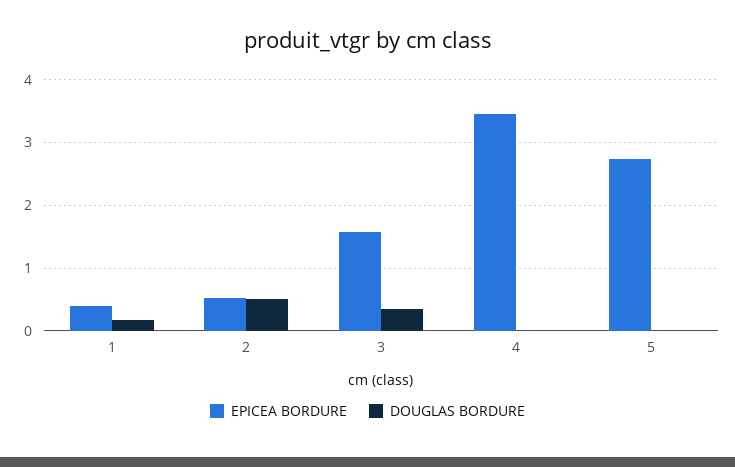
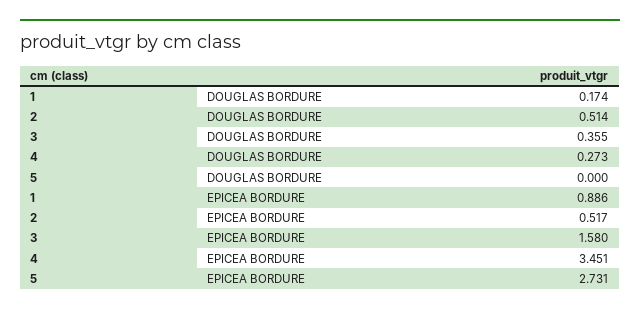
  {
    "EPICEA BORDURE": {
-     "1": 0.4,
+     "1": 0.886,
      "2": 0.517,
      "3": 1.58,
      "4": 3.451,
      "5": 2.731
    },
    "DOUGLAS BORDURE": {
      "1": 0.174,
      "2": 0.514,
      "3": 0.355,
-     "4": 0,
+     "4": 0.273,
      "5": 0
    }
  }

